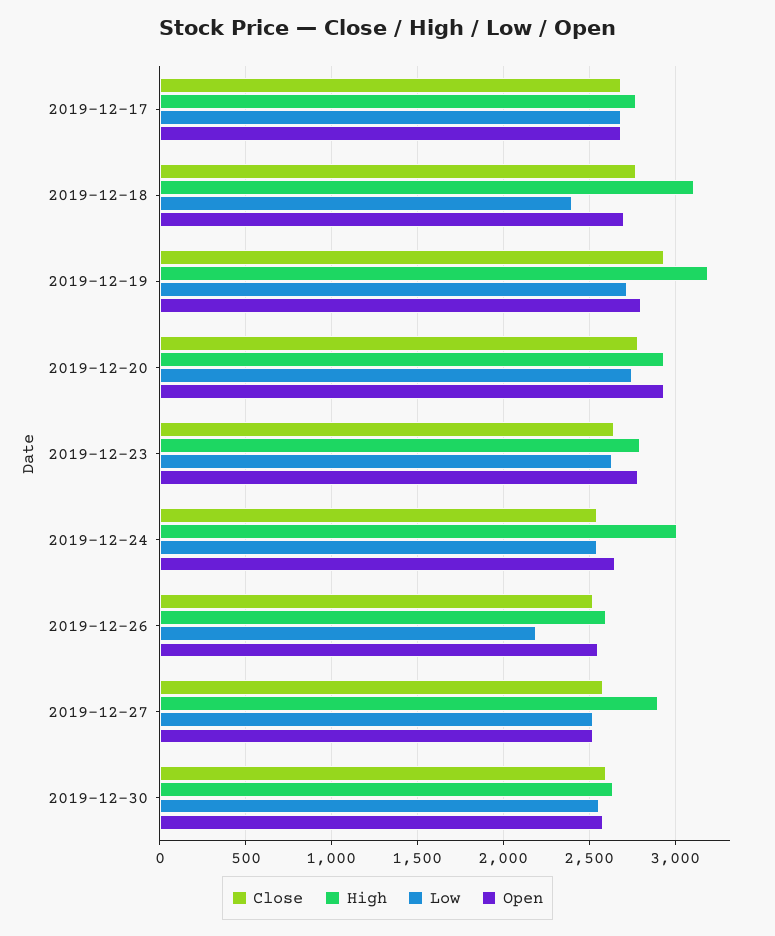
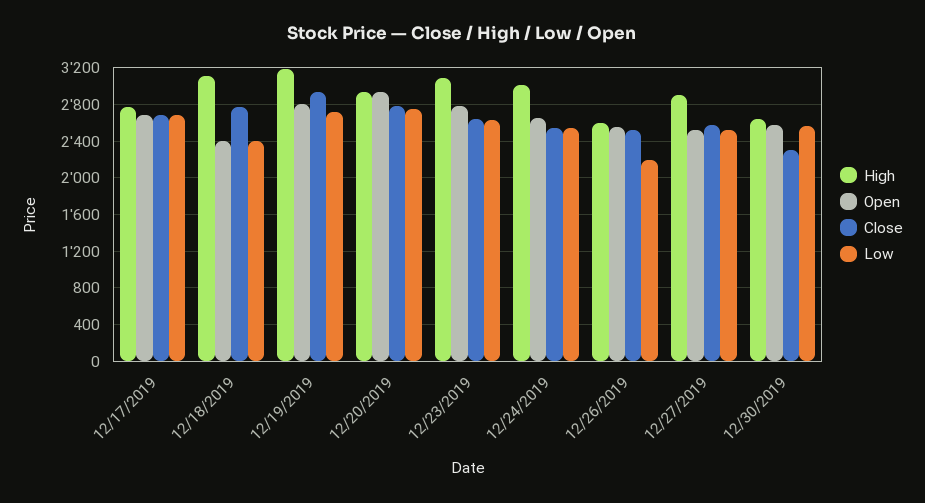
  {
    "Close": {
      "2019-12-17": 2700,
      "2019-12-18": 2750,
      "2019-12-19": 2950,
      "2019-12-20": 2800,
      "2019-12-23": 2650,
      "2019-12-24": 2550,
      "2019-12-26": 2500,
      "2019-12-27": 2600,
-     "2019-12-30": 2600
+     "2019-12-30": 2300
    },
    "High": {
      "2019-12-17": 2750,
      "2019-12-18": 3100,
      "2019-12-19": 3200,
      "2019-12-20": 2950,
-     "2019-12-23": 2800,
+     "2019-12-23": 3100,
      "2019-12-24": 3000,
      "2019-12-26": 2600,
      "2019-12-27": 2900,
      "2019-12-30": 2650
    },
    "Low": {
      "2019-12-17": 2700,
      "2019-12-18": 2400,
      "2019-12-19": 2700,
      "2019-12-20": 2750,
      "2019-12-23": 2650,
      "2019-12-24": 2550,
      "2019-12-26": 2200,
      "2019-12-27": 2500,
      "2019-12-30": 2550
    },
    "Open": {
      "2019-12-17": 2700,
-     "2019-12-18": 2700,
+     "2019-12-18": 2400,
      "2019-12-19": 2800,
      "2019-12-20": 2950,
      "2019-12-23": 2800,
      "2019-12-24": 2650,
      "2019-12-26": 2550,
      "2019-12-27": 2550,
      "2019-12-30": 2600
    }
  }

